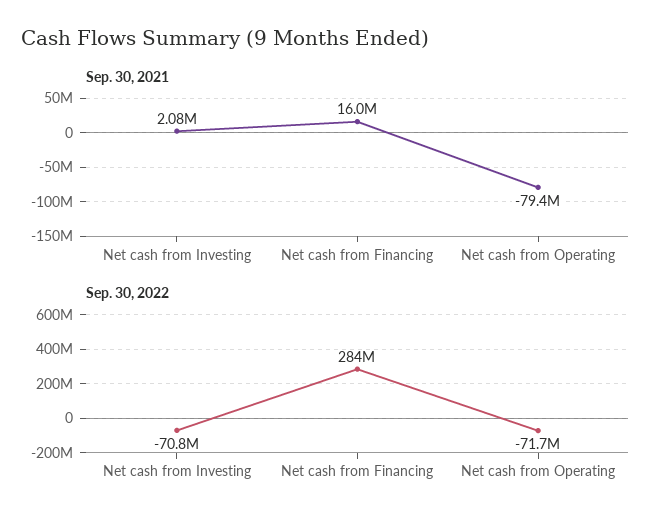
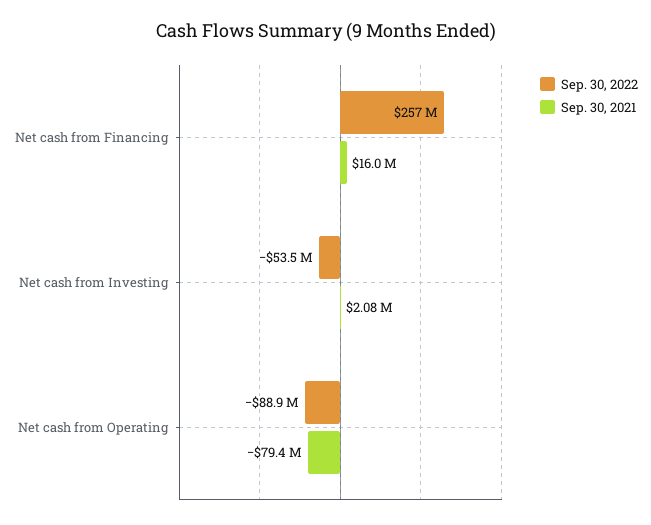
  {
    "Sep. 30, 2021": {
      "Net cash from Investing": 2080000,
      "Net cash from Financing": 16000000,
      "Net cash from Operating": -79400000
    },
    "Sep. 30, 2022": {
-     "Net cash from Investing": -70800000,
+     "Net cash from Investing": -53500000,
-     "Net cash from Financing": 284000000,
+     "Net cash from Financing": 257000000,
-     "Net cash from Operating": -71700000
+     "Net cash from Operating": -88900000
    }
  }

